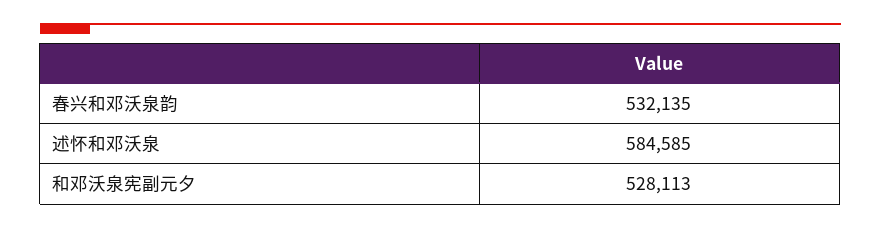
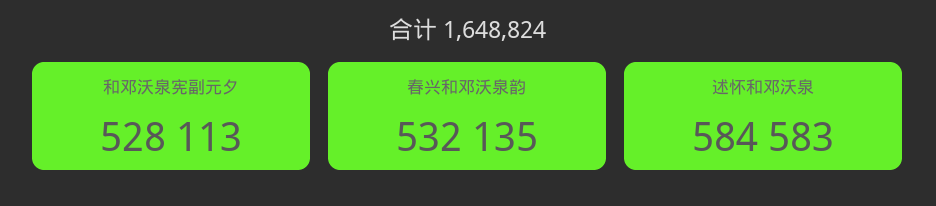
  {
    "春兴和邓沃泉韵": 532135,
-   "述怀和邓沃泉": 584585,
+   "述怀和邓沃泉": 584583,
    "和邓沃泉宪副元夕": 528113
  }

